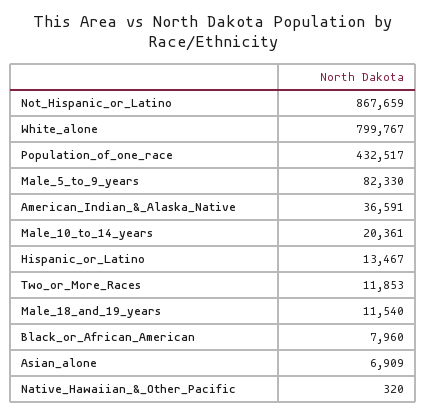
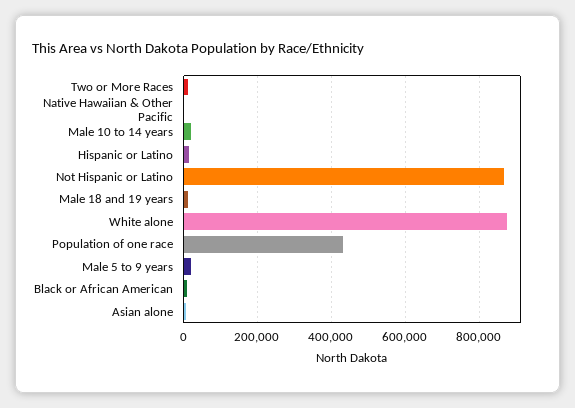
  {
    "Not_Hispanic_or_Latino": 867659,
-   "White_alone": 799767,
+   "White_alone": 880000,
    "Population_of_one_race": 432517,
-   "Male_5_to_9_years": 82330,
+   "Male_5_to_9_years": 20000,
-   "American_Indian_&_Alaska_Native": 36591,
    "Male_10_to_14_years": 20361,
    "Hispanic_or_Latino": 13467,
    "Two_or_More_Races": 11853,
    "Male_18_and_19_years": 11540,
    "Black_or_African_American": 7960,
    "Asian_alone": 6909,
    "Native_Hawaiian_&_Other_Pacific": 320
  }

